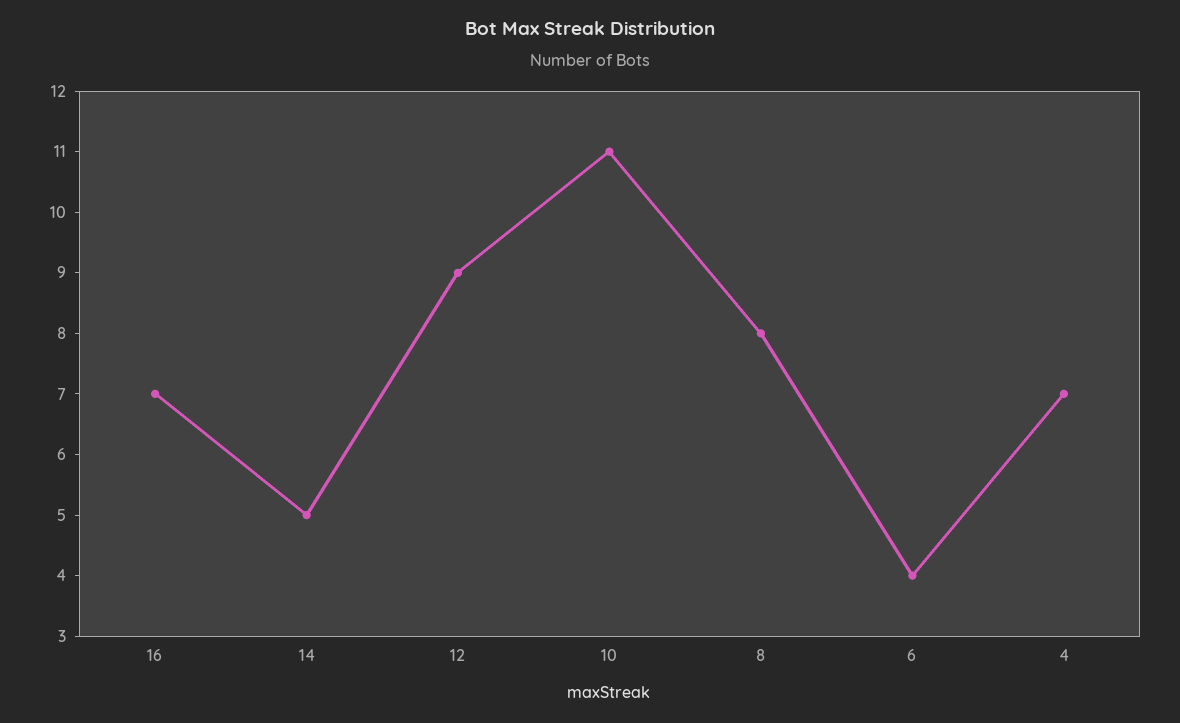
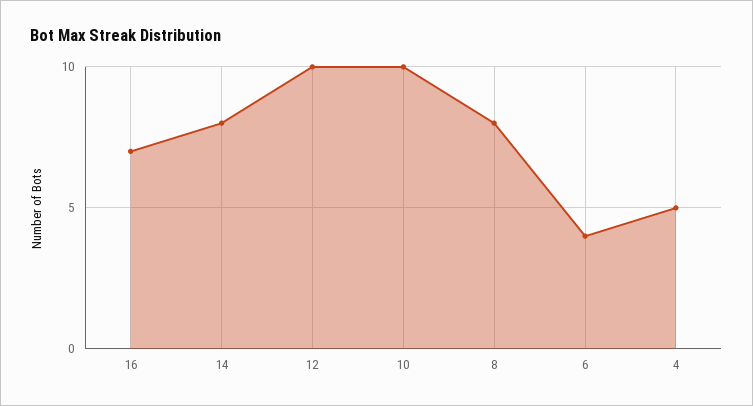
  {
    "16": 7,
-   "14": 5,
+   "14": 8,
-   "12": 9,
+   "12": 10,
-   "10": 11,
+   "10": 10,
    "8": 8,
    "6": 4,
-   "4": 7
+   "4": 5
  }

